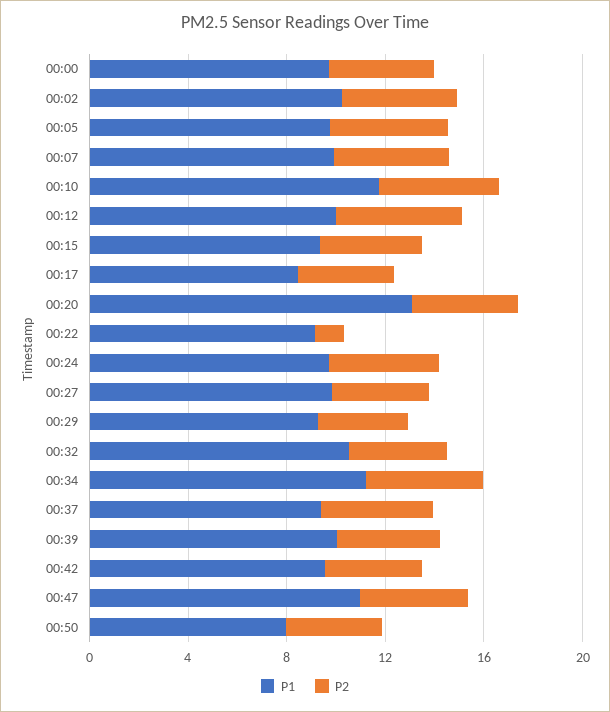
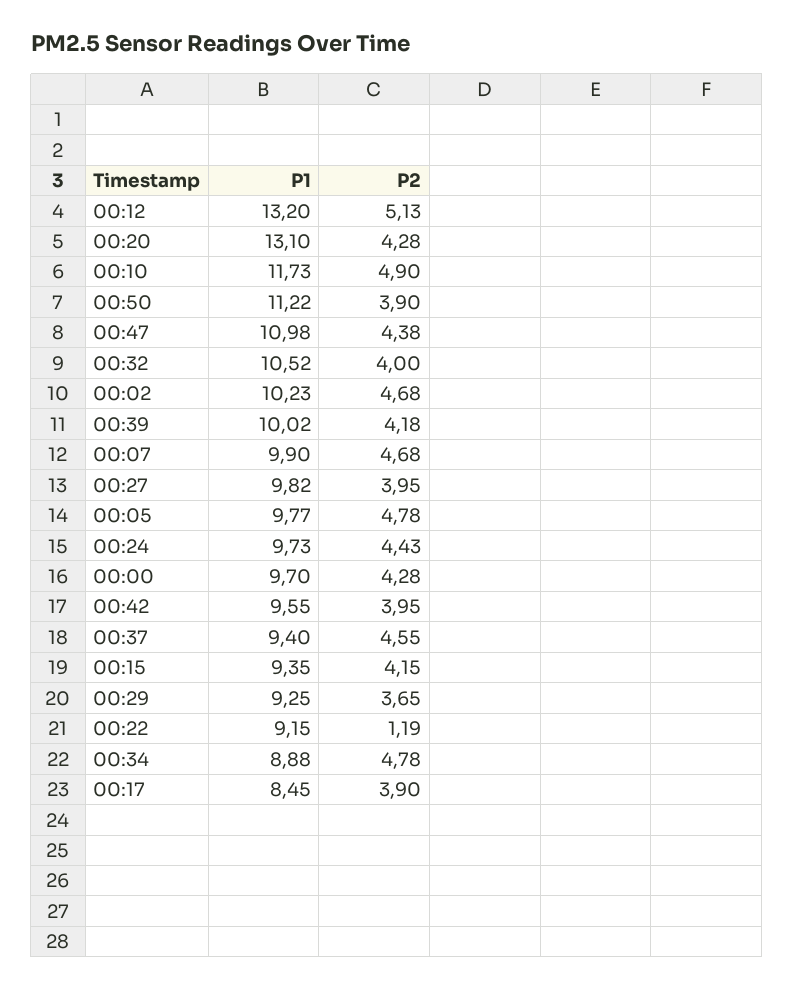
  {
    "P1": {
      "00:00": 9.7,
      "00:02": 10.23,
      "00:05": 9.77,
      "00:07": 9.9,
      "00:10": 11.73,
-     "00:12": 10,
+     "00:12": 13.2,
      "00:15": 9.35,
      "00:17": 8.45,
      "00:20": 13.1,
      "00:22": 9.15,
      "00:24": 9.73,
      "00:27": 9.82,
      "00:29": 9.25,
      "00:32": 10.52,
-     "00:34": 11,
+     "00:34": 8.88,
      "00:37": 9.4,
      "00:39": 10.02,
      "00:42": 9.55,
      "00:47": 10.98,
-     "00:50": 8
+     "00:50": 11.22
    },
    "P2": {
      "00:00": 4.28,
      "00:02": 4.68,
      "00:05": 4.78,
      "00:07": 4.68,
      "00:10": 4.9,
      "00:12": 5.13,
      "00:15": 4.15,
      "00:17": 3.9,
      "00:20": 4.28,
      "00:22": 1.19,
      "00:24": 4.43,
      "00:27": 3.95,
      "00:29": 3.65,
      "00:32": 4,
      "00:34": 4.78,
      "00:37": 4.55,
      "00:39": 4.18,
      "00:42": 3.95,
      "00:47": 4.38,
      "00:50": 3.9
    }
  }

